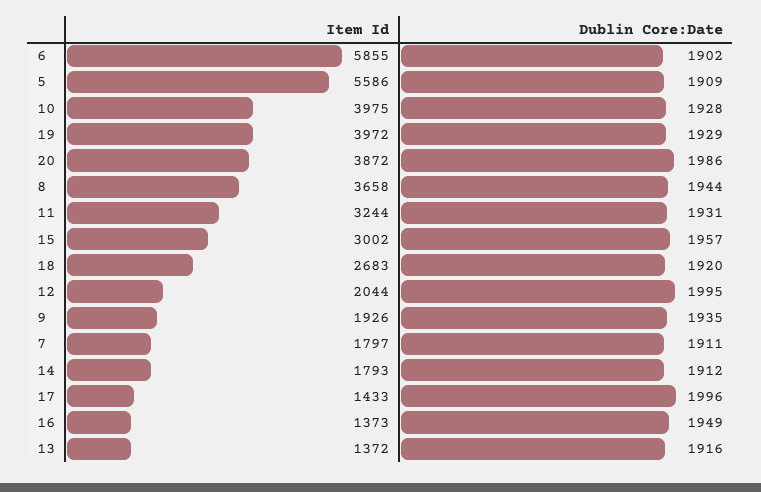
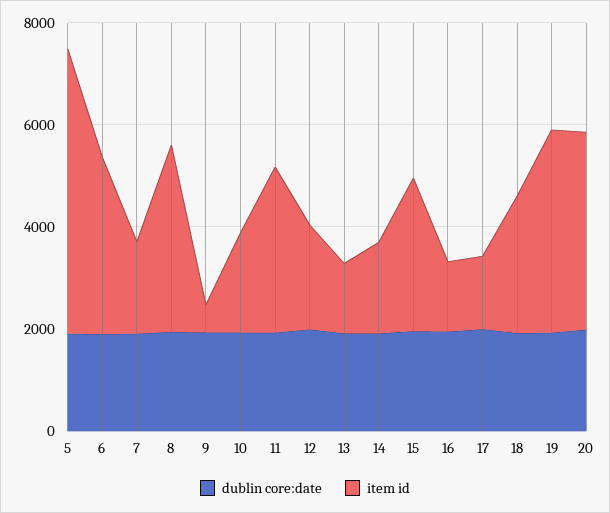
  {
    "Item Id": {
-     "6": 5855,
+     "6": 3500,
      "5": 5586,
-     "10": 3975,
+     "10": 2000,
      "19": 3972,
      "20": 3872,
      "8": 3658,
      "11": 3244,
      "15": 3002,
      "18": 2683,
      "12": 2044,
-     "9": 1926,
+     "9": 500,
      "7": 1797,
      "14": 1793,
      "17": 1433,
      "16": 1373,
      "13": 1372
    },
    "Dublin Core:Date": {
      "6": 1902,
      "5": 1909,
      "10": 1928,
      "19": 1929,
      "20": 1986,
      "8": 1944,
      "11": 1931,
      "15": 1957,
      "18": 1920,
      "12": 1995,
      "9": 1935,
      "7": 1911,
      "14": 1912,
      "17": 1996,
      "16": 1949,
      "13": 1916
    }
  }

